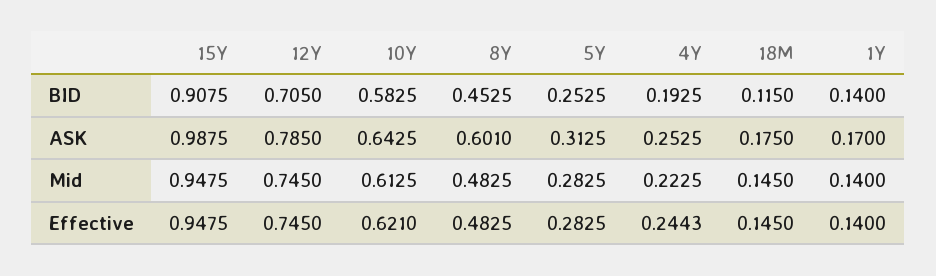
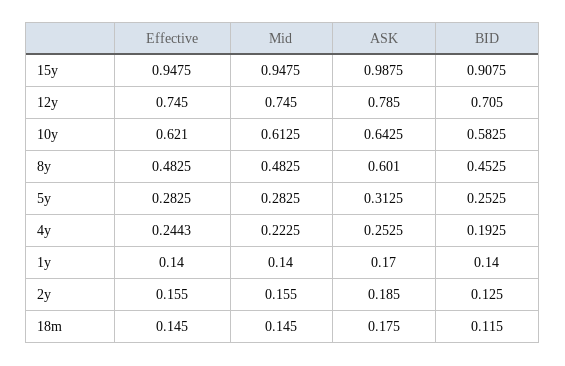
  {
    "15Y": {
      "BID": 0.9075,
      "ASK": 0.9875,
      "Mid": 0.9475,
      "Effective": 0.9475
    },
    "12Y": {
      "BID": 0.705,
      "ASK": 0.785,
      "Mid": 0.745,
      "Effective": 0.745
    },
    "10Y": {
      "BID": 0.5825,
      "ASK": 0.6425,
      "Mid": 0.6125,
      "Effective": 0.621
    },
    "8Y": {
      "BID": 0.4525,
      "ASK": 0.601,
      "Mid": 0.4825,
      "Effective": 0.4825
    },
    "5Y": {
      "BID": 0.2525,
      "ASK": 0.3125,
      "Mid": 0.2825,
      "Effective": 0.2825
    },
    "4Y": {
      "BID": 0.1925,
      "ASK": 0.2525,
      "Mid": 0.2225,
      "Effective": 0.2443
    },
    "18M": {
      "BID": 0.115,
      "ASK": 0.175,
      "Mid": 0.145,
      "Effective": 0.145
    },
    "1Y": {
      "BID": 0.14,
      "ASK": 0.17,
      "Mid": 0.14,
      "Effective": 0.14
-   }
+   },
+   "2y": {
+     "Effective": 0.155,
+     "Mid": 0.155,
+     "ASK": 0.185,
+     "BID": 0.125
+   }
  }

